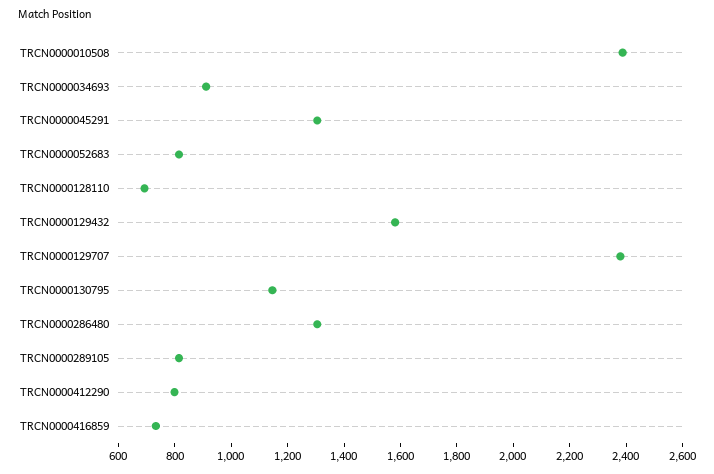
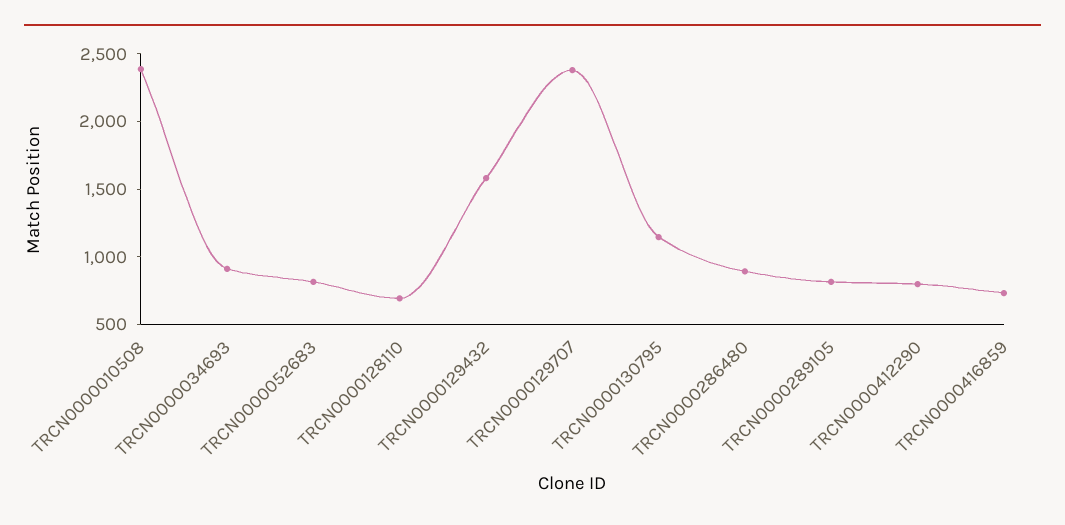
  {
    "TRCN0000010508": 2400,
    "TRCN0000034693": 900,
-   "TRCN0000045291": 1300,
    "TRCN0000052683": 800,
    "TRCN0000128110": 700,
    "TRCN0000129432": 1600,
    "TRCN0000129707": 2400,
    "TRCN0000130795": 1150,
-   "TRCN0000286480": 1300,
+   "TRCN0000286480": 900,
    "TRCN0000289105": 800,
    "TRCN0000412290": 800,
    "TRCN0000416859": 750
  }

